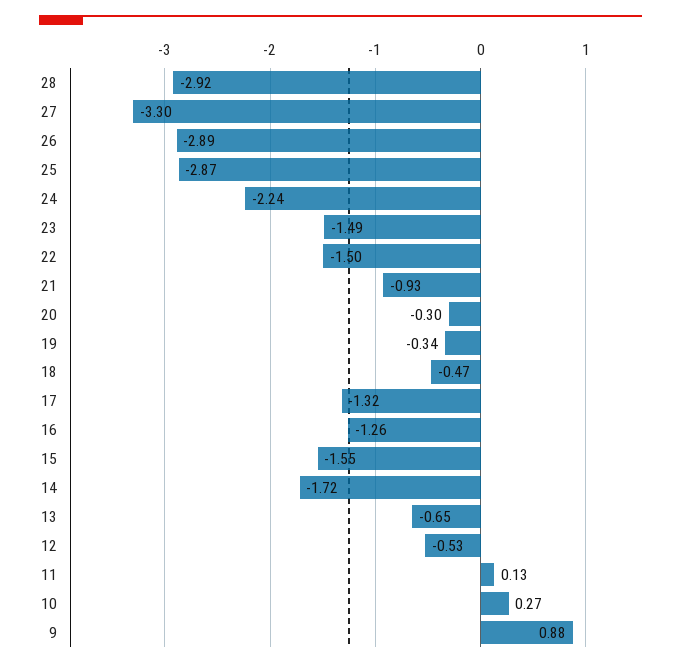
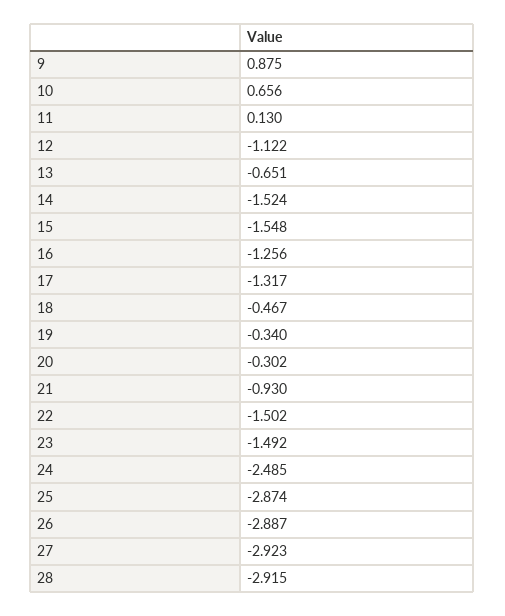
  {
    "28": -2.915,
-   "27": -3.3,
+   "27": -2.923,
    "26": -2.887,
    "25": -2.874,
-   "24": -2.24,
+   "24": -2.485,
    "23": -1.492,
    "22": -1.502,
    "21": -0.93,
    "20": -0.302,
    "19": -0.34,
    "18": -0.467,
    "17": -1.317,
    "16": -1.256,
    "15": -1.548,
-   "14": -1.72,
+   "14": -1.524,
    "13": -0.651,
-   "12": -0.53,
+   "12": -1.122,
    "11": 0.13,
-   "10": 0.27,
+   "10": 0.656,
    "9": 0.875
  }

